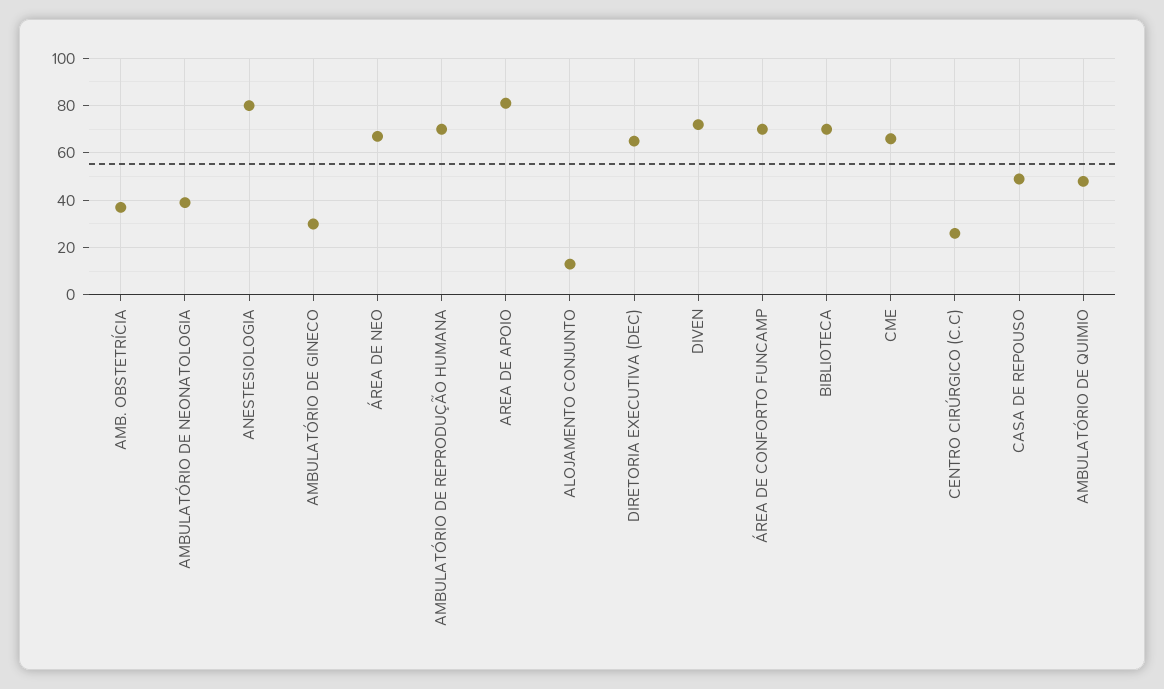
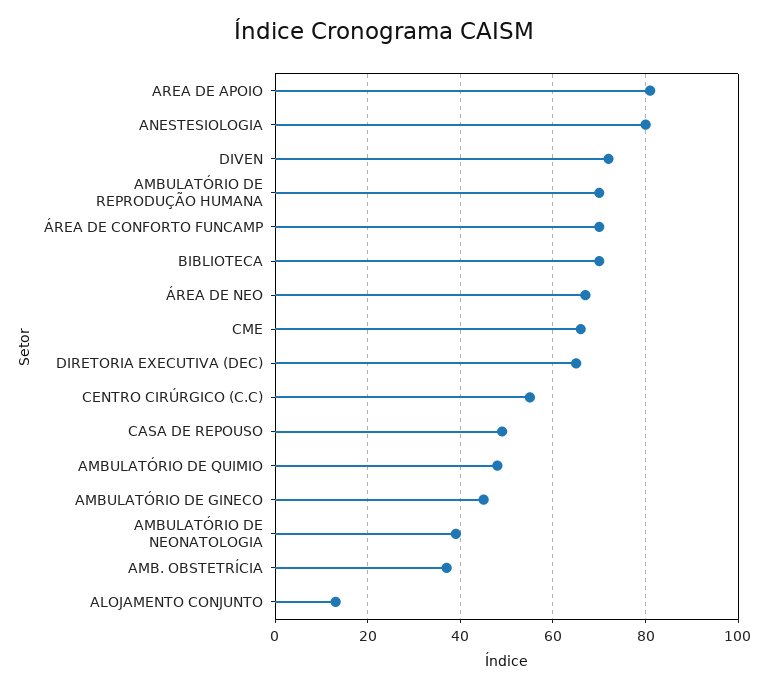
  {
    "AMB. OBSTETRÍCIA": 35,
    "AMBULATÓRIO DE NEONATOLOGIA": 40,
    "ANESTESIOLOGIA": 80,
-   "AMBULATÓRIO DE GINECO": 30,
+   "AMBULATÓRIO DE GINECO": 45,
    "ÁREA DE NEO": 65,
    "AMBULATÓRIO DE REPRODUÇÃO HUMANA": 70,
    "AREA DE APOIO": 80,
    "ALOJAMENTO CONJUNTO": 15,
    "DIRETORIA EXECUTIVA (DEC)": 65,
    "DIVEN": 70,
    "ÁREA DE CONFORTO FUNCAMP": 70,
    "BIBLIOTECA": 70,
    "CME": 65,
-   "CENTRO CIRÚRGICO (C.C)": 25,
+   "CENTRO CIRÚRGICO (C.C)": 55,
    "CASA DE REPOUSO": 50,
    "AMBULATÓRIO DE QUIMIO": 50
  }

